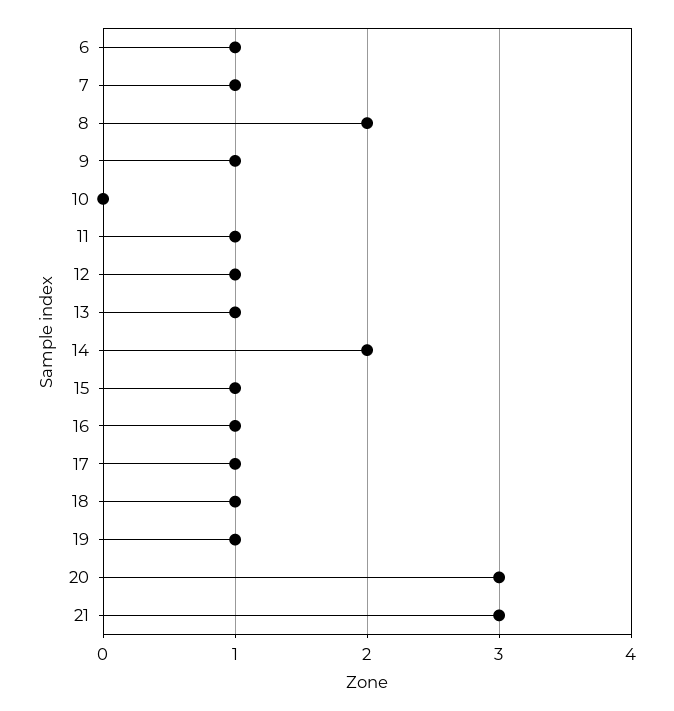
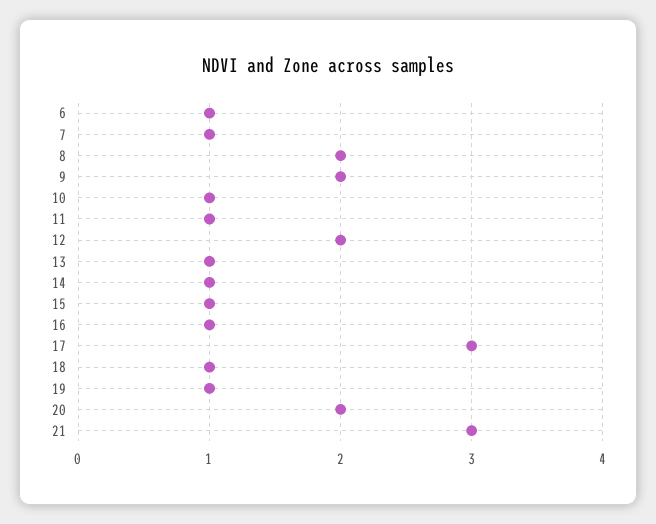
  {
    "6": 1,
    "7": 1,
    "8": 2,
-   "9": 1,
+   "9": 2,
-   "10": 0,
+   "10": 1,
    "11": 1,
-   "12": 1,
+   "12": 2,
    "13": 1,
-   "14": 2,
+   "14": 1,
    "15": 1,
    "16": 1,
-   "17": 1,
+   "17": 3,
    "18": 1,
    "19": 1,
-   "20": 3,
+   "20": 2,
    "21": 3
  }

